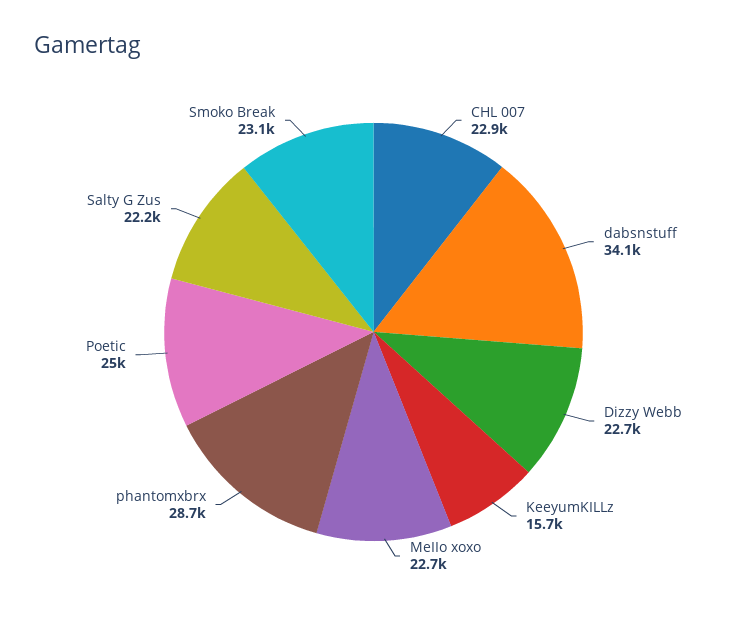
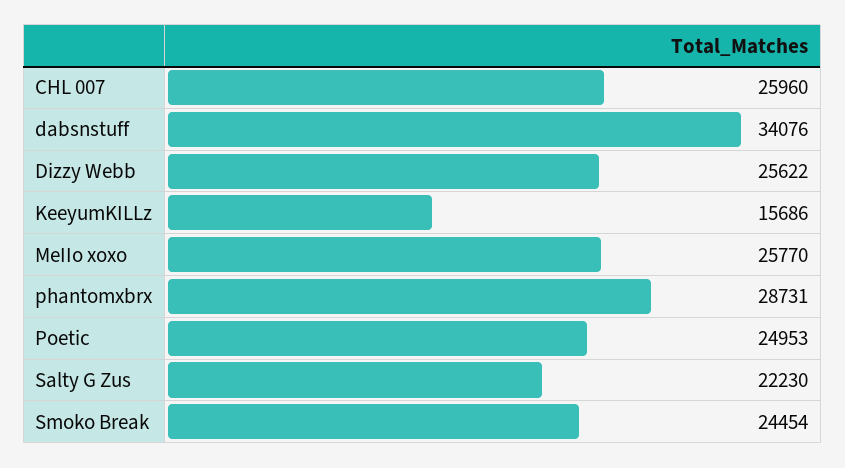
  {
-   "CHL 007": 22900,
+   "CHL 007": 25960,
    "dabsnstuff": 34076,
-   "Dizzy Webb": 22700,
+   "Dizzy Webb": 25622,
    "KeeyumKILLz": 15686,
-   "MeIIo xoxo": 22700,
+   "MeIIo xoxo": 25770,
    "phantomxbrx": 28731,
    "Poetic": 24953,
    "Salty G Zus": 22230,
-   "Smoko Break": 23100
+   "Smoko Break": 24454
  }

